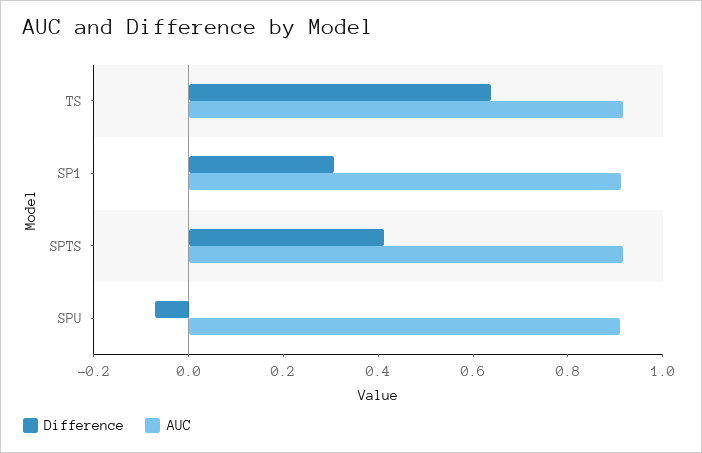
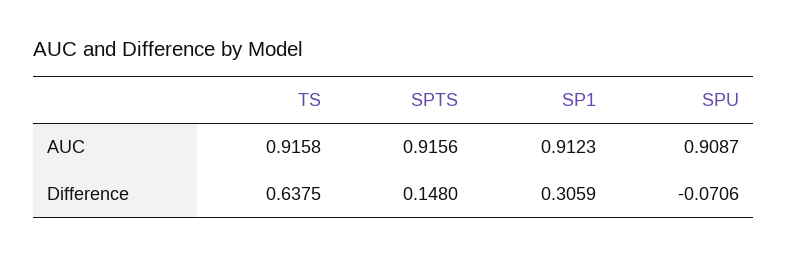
  {
    "Difference": {
      "TS": 0.6375,
      "SP1": 0.3059,
-     "SPTS": 0.4,
+     "SPTS": 0.148,
      "SPU": -0.0706
    },
    "AUC": {
      "TS": 0.9158,
      "SP1": 0.9123,
      "SPTS": 0.9156,
      "SPU": 0.9087
    }
  }

